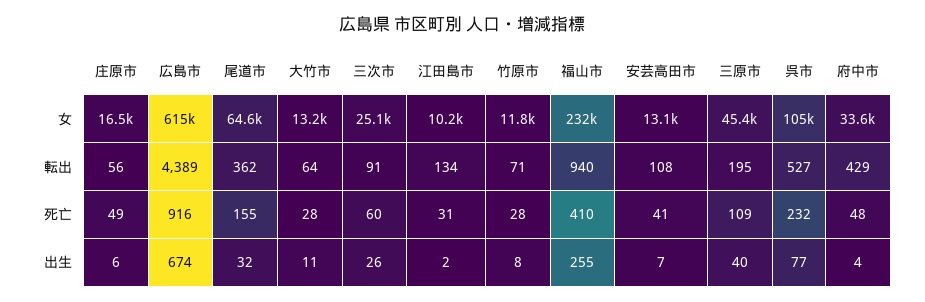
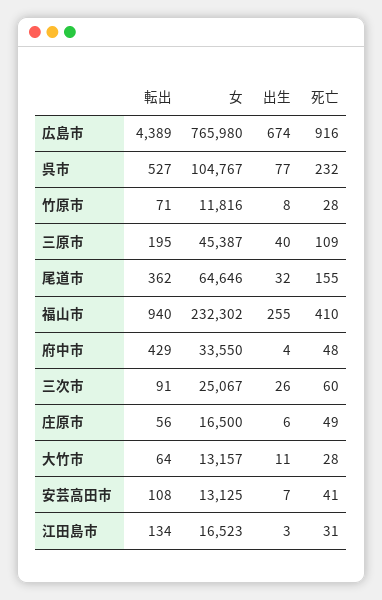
  {
    "庄原市": {
      "女": 16500,
      "転出": 56,
      "死亡": 49,
      "出生": 6
    },
    "広島市": {
-     "女": 615000,
+     "女": 765980,
      "転出": 4389,
      "死亡": 916,
      "出生": 674
    },
    "尾道市": {
      "女": 64646,
      "転出": 362,
      "死亡": 155,
      "出生": 32
    },
    "大竹市": {
      "女": 13157,
      "転出": 64,
      "死亡": 28,
      "出生": 11
    },
    "三次市": {
      "女": 25067,
      "転出": 91,
      "死亡": 60,
      "出生": 26
    },
    "江田島市": {
-     "女": 10200,
+     "女": 16523,
      "転出": 134,
      "死亡": 31,
-     "出生": 2
+     "出生": 3
    },
    "竹原市": {
      "女": 11816,
      "転出": 71,
      "死亡": 28,
      "出生": 8
    },
    "福山市": {
      "女": 232302,
      "転出": 940,
      "死亡": 410,
      "出生": 255
    },
    "安芸高田市": {
      "女": 13125,
      "転出": 108,
      "死亡": 41,
      "出生": 7
    },
    "三原市": {
      "女": 45387,
      "転出": 195,
      "死亡": 109,
      "出生": 40
    },
    "呉市": {
      "女": 104767,
      "転出": 527,
      "死亡": 232,
      "出生": 77
    },
    "府中市": {
      "女": 33550,
      "転出": 429,
      "死亡": 48,
      "出生": 4
    }
  }

